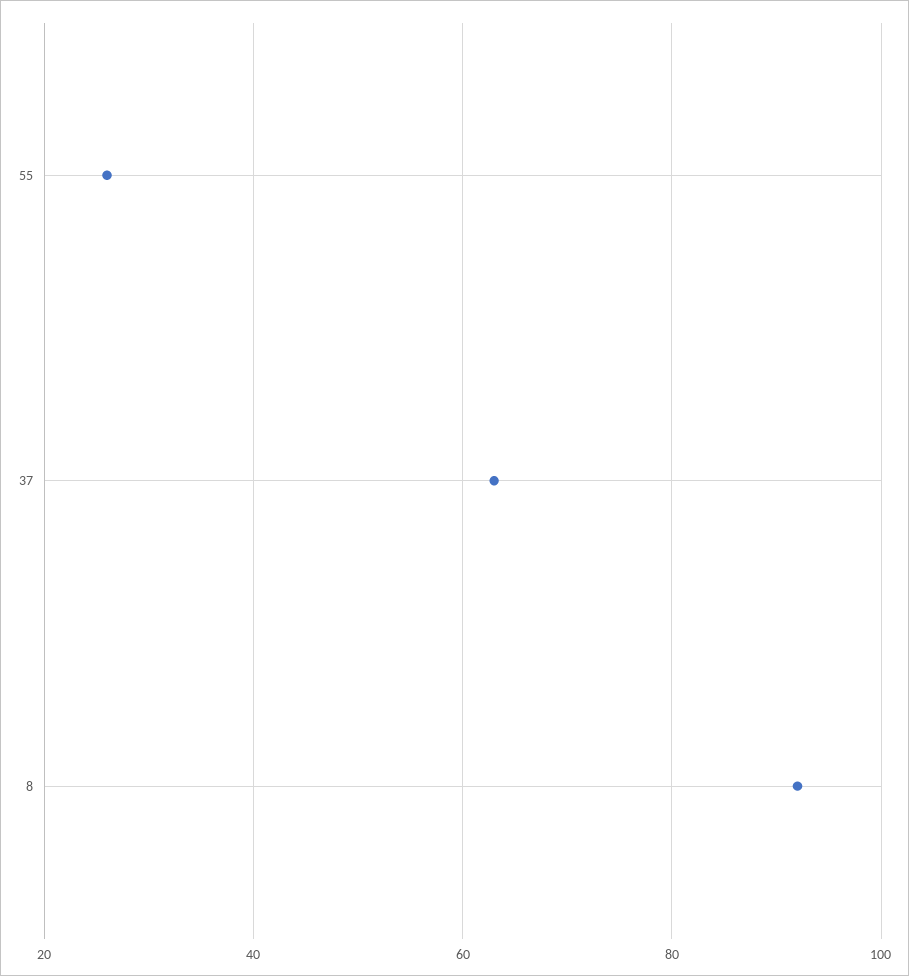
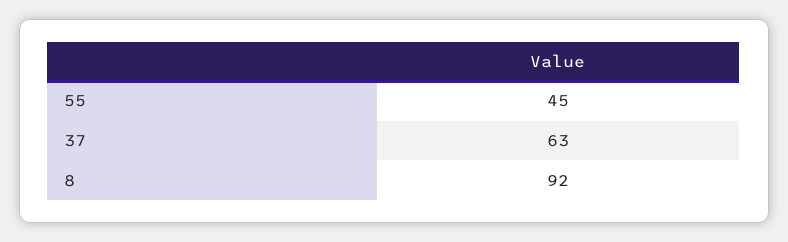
  {
-   "55": 25,
+   "55": 45,
    "37": 63,
    "8": 92
  }

